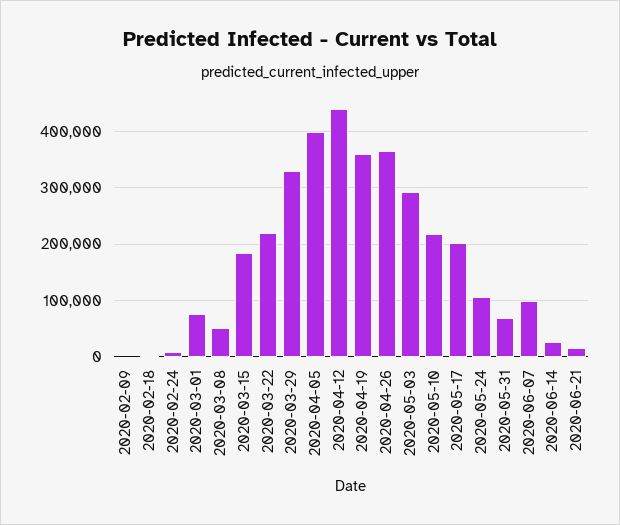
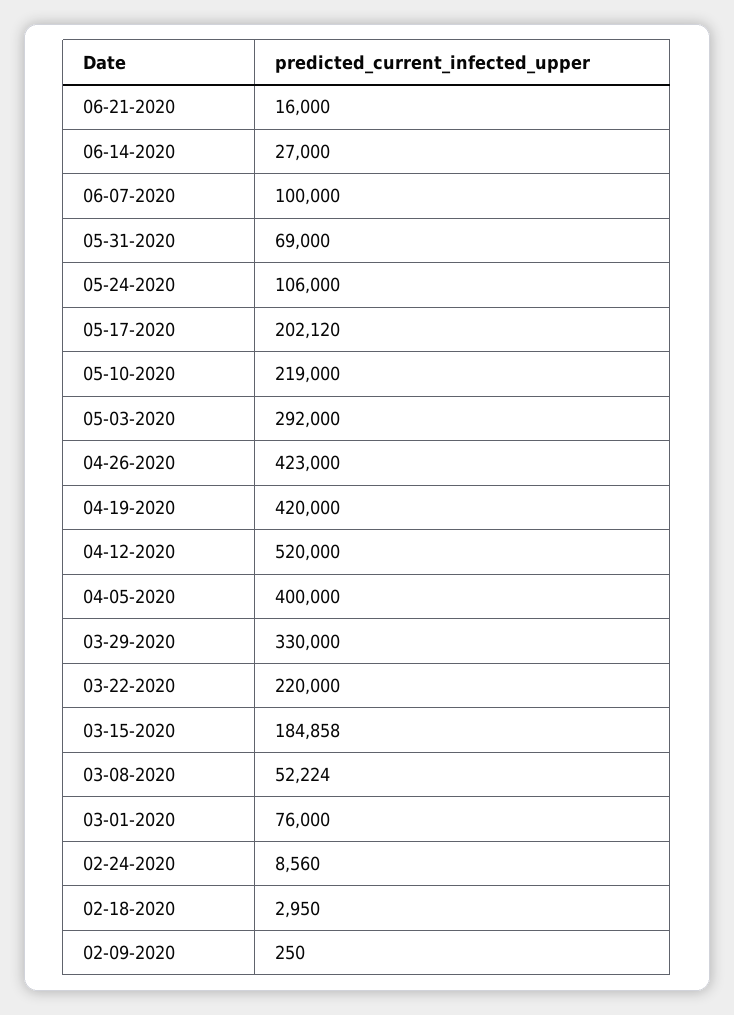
  {
    "2020-02-09": 250,
    "2020-02-18": 2950,
    "2020-02-24": 8560,
    "2020-03-01": 76000,
    "2020-03-08": 52224,
    "2020-03-15": 184858,
    "2020-03-22": 220000,
    "2020-03-29": 330000,
    "2020-04-05": 400000,
-   "2020-04-12": 440000,
+   "2020-04-12": 520000,
-   "2020-04-19": 360000,
+   "2020-04-19": 420000,
-   "2020-04-26": 360000,
+   "2020-04-26": 423000,
    "2020-05-03": 292000,
    "2020-05-10": 219000,
    "2020-05-17": 202120,
    "2020-05-24": 106000,
    "2020-05-31": 69000,
    "2020-06-07": 100000,
    "2020-06-14": 27000,
    "2020-06-21": 16000
  }

